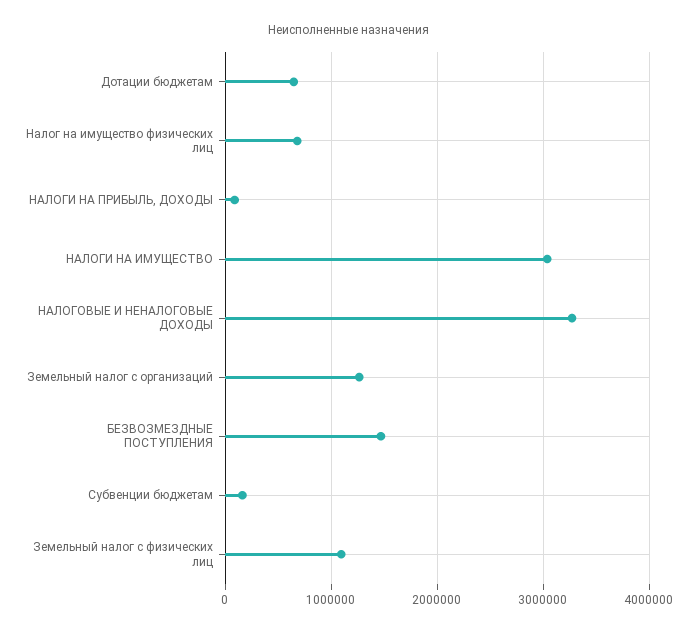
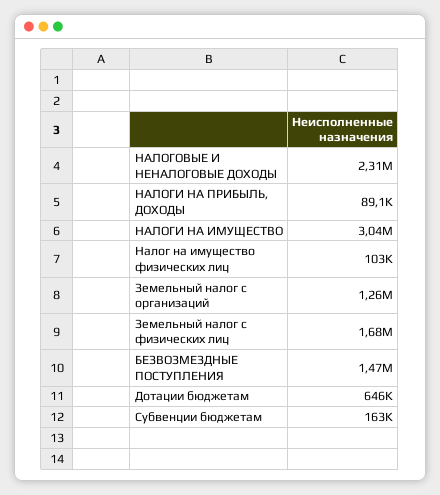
  {
    "Дотации бюджетам": 646000,
-   "Налог на имущество физических лиц": 700000,
+   "Налог на имущество физических лиц": 103000,
    "НАЛОГИ НА ПРИБЫЛЬ, ДОХОДЫ": 89100,
    "НАЛОГИ НА ИМУЩЕСТВО": 3040000,
-   "НАЛОГОВЫЕ И НЕНАЛОГОВЫЕ ДОХОДЫ": 3300000,
+   "НАЛОГОВЫЕ И НЕНАЛОГОВЫЕ ДОХОДЫ": 2310000,
    "Земельный налог с организаций": 1260000,
    "БЕЗВОЗМЕЗДНЫЕ ПОСТУПЛЕНИЯ": 1470000,
    "Субвенции бюджетам": 163000,
-   "Земельный налог с физических лиц": 1100000
+   "Земельный налог с физических лиц": 1680000
  }

